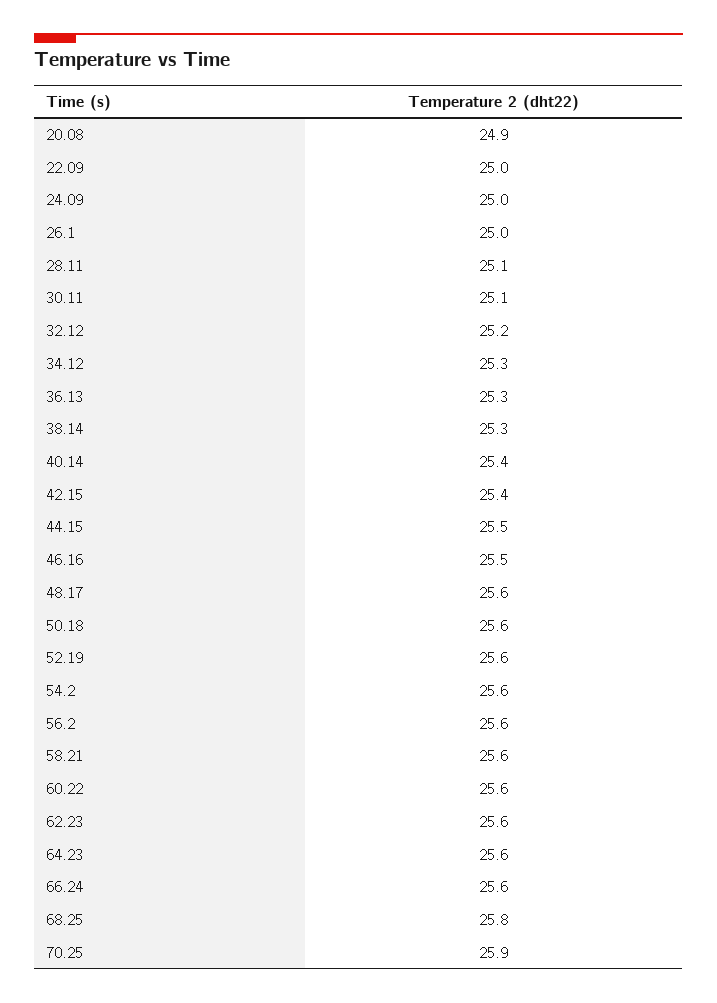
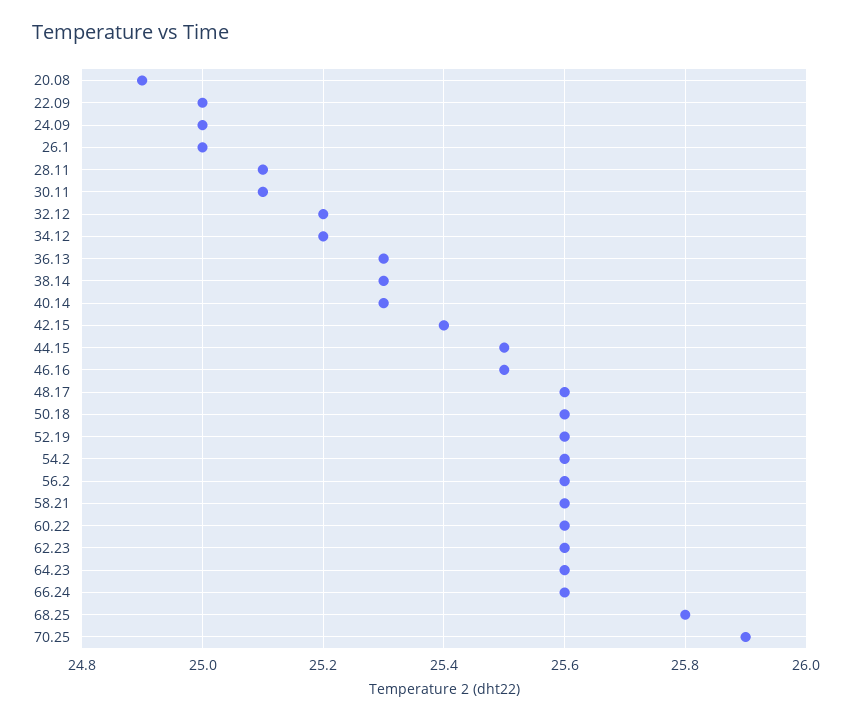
  {
    "20.08": 24.9,
    "22.09": 25,
    "24.09": 25,
    "26.1": 25,
    "28.11": 25.1,
    "30.11": 25.1,
    "32.12": 25.2,
-   "34.12": 25.3,
+   "34.12": 25.2,
    "36.13": 25.3,
    "38.14": 25.3,
-   "40.14": 25.4,
+   "40.14": 25.3,
    "42.15": 25.4,
    "44.15": 25.5,
    "46.16": 25.5,
    "48.17": 25.6,
    "50.18": 25.6,
    "52.19": 25.6,
    "54.2": 25.6,
    "56.2": 25.6,
    "58.21": 25.6,
    "60.22": 25.6,
    "62.23": 25.6,
    "64.23": 25.6,
    "66.24": 25.6,
    "68.25": 25.8,
    "70.25": 25.9
  }

